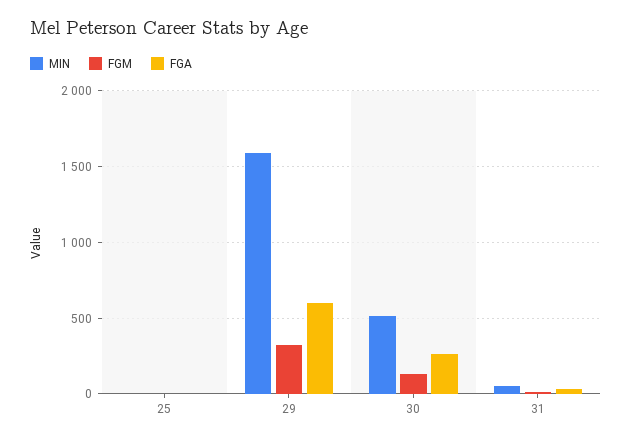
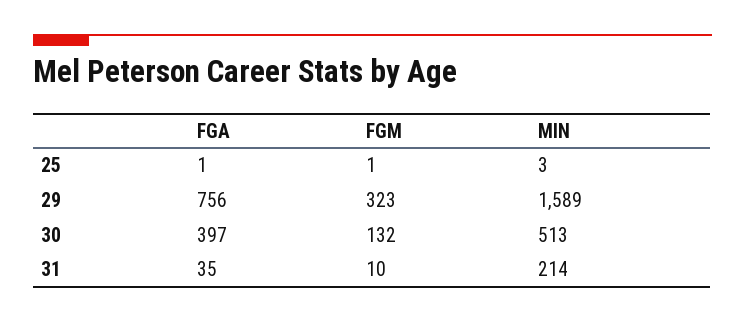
  {
    "MIN": {
      "25": 3,
      "29": 1589,
      "30": 513,
-     "31": 50
+     "31": 214
    },
    "FGM": {
      "25": 1,
      "29": 323,
      "30": 132,
      "31": 10
    },
    "FGA": {
      "25": 1,
-     "29": 600,
+     "29": 756,
-     "30": 250,
+     "30": 397,
      "31": 35
    }
  }

